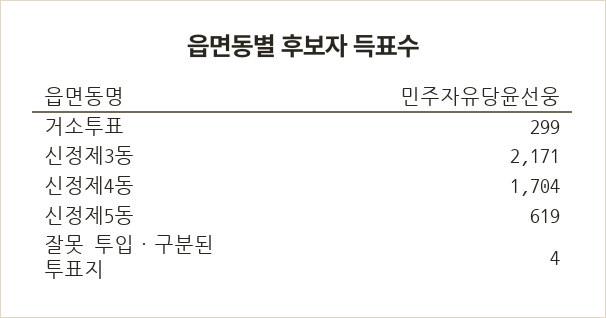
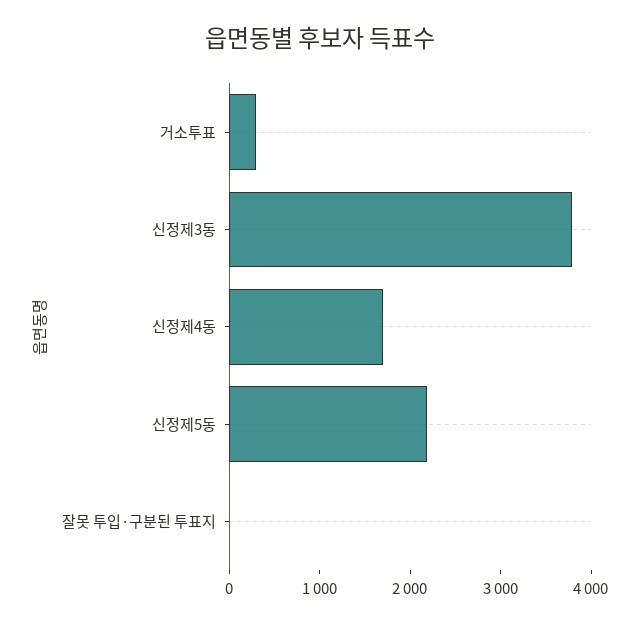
  {
    "거소투표": 299,
-   "신정제3동": 2171,
+   "신정제3동": 3800,
    "신정제4동": 1704,
-   "신정제5동": 619,
+   "신정제5동": 2200,
    "잘못 투입·구분된 투표지": 4
  }

